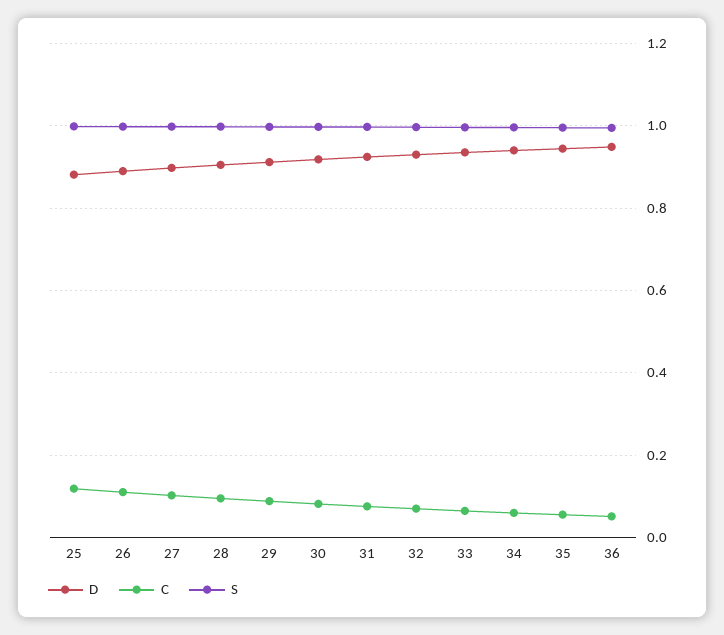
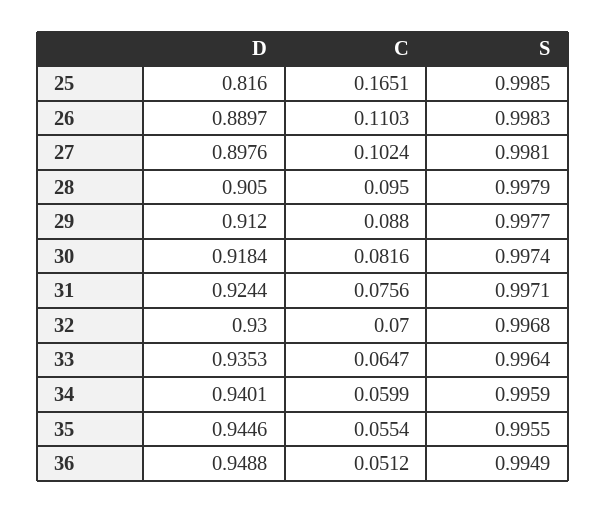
  {
    "D": {
-     "25": 0.88,
+     "25": 0.816,
      "26": 0.8897,
      "27": 0.8976,
      "28": 0.905,
      "29": 0.912,
      "30": 0.9184,
      "31": 0.9244,
      "32": 0.93,
      "33": 0.9353,
      "34": 0.9401,
      "35": 0.9446,
      "36": 0.9488
    },
    "C": {
-     "25": 0.12,
+     "25": 0.1651,
      "26": 0.1103,
      "27": 0.1024,
      "28": 0.095,
      "29": 0.088,
      "30": 0.0816,
      "31": 0.0756,
      "32": 0.07,
      "33": 0.0647,
      "34": 0.0599,
      "35": 0.0554,
      "36": 0.0512
    },
    "S": {
      "25": 0.9985,
      "26": 0.9983,
      "27": 0.9981,
      "28": 0.9979,
      "29": 0.9977,
      "30": 0.9974,
      "31": 0.9971,
      "32": 0.9968,
      "33": 0.9964,
      "34": 0.9959,
      "35": 0.9955,
      "36": 0.9949
    }
  }

